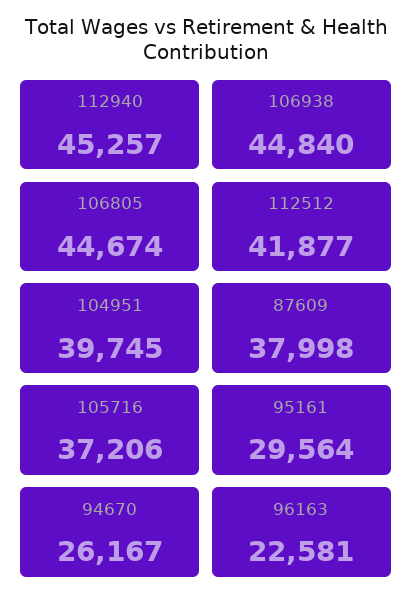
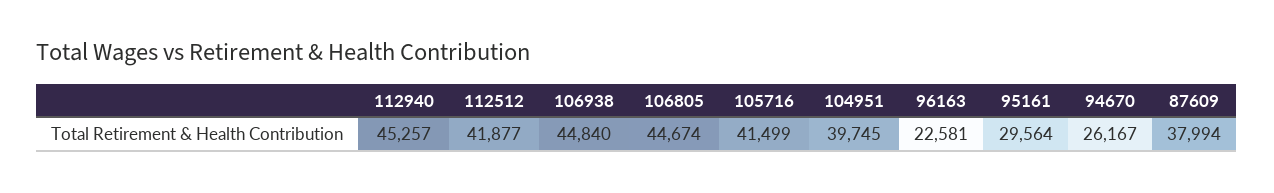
  {
    "112940": 45257,
    "106938": 44840,
    "106805": 44674,
    "112512": 41877,
    "104951": 39745,
-   "87609": 37998,
+   "87609": 37994,
-   "105716": 37206,
+   "105716": 41499,
    "95161": 29564,
    "94670": 26167,
    "96163": 22581
  }

